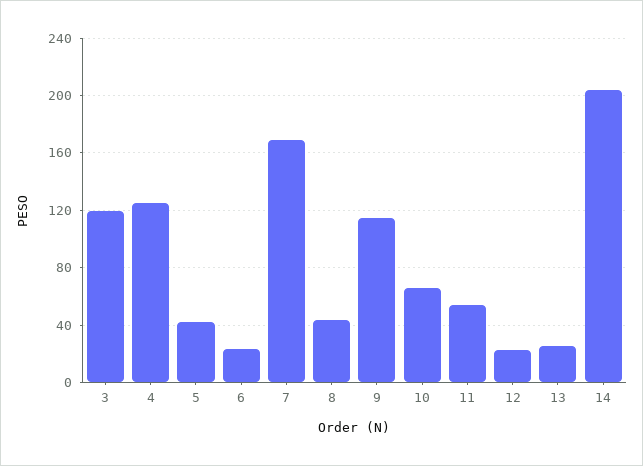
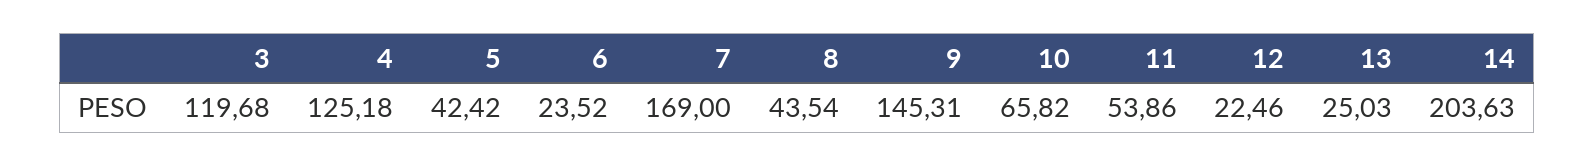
  {
    "3": 119.68,
    "4": 125.18,
    "5": 42.42,
    "6": 23.52,
    "7": 169,
    "8": 43.54,
-   "9": 115,
+   "9": 145.31,
    "10": 65.82,
    "11": 53.86,
    "12": 22.46,
    "13": 25.03,
    "14": 203.63
  }

